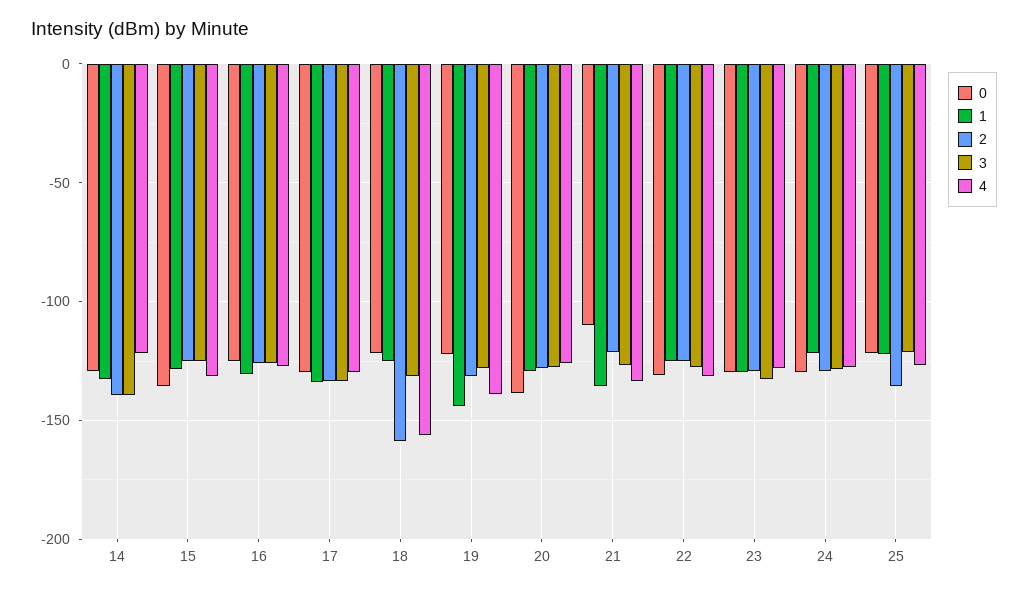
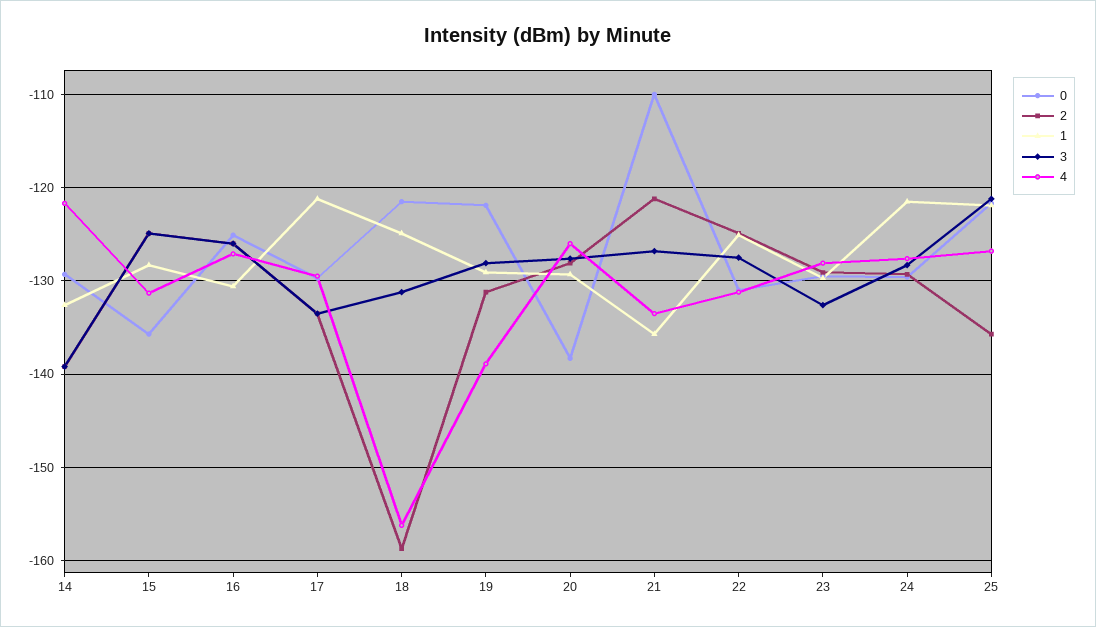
  {
    "0": {
      "14": -129,
      "15": -136,
      "16": -125,
      "17": -130,
      "18": -122,
      "19": -122,
      "20": -138,
      "21": -110,
      "22": -131,
      "23": -130,
      "24": -130,
      "25": -122
    },
    "1": {
      "14": -133,
      "15": -128,
      "16": -131,
-     "17": -135,
+     "17": -121,
      "18": -125,
-     "19": -145,
+     "19": -129,
      "20": -129,
      "21": -136,
      "22": -125,
      "23": -130,
      "24": -122,
      "25": -122
    },
    "2": {
      "14": -139,
      "15": -125,
      "16": -126,
      "17": -134,
      "18": -159,
      "19": -131,
      "20": -128,
      "21": -121,
      "22": -125,
      "23": -129,
      "24": -129,
      "25": -136
    },
    "3": {
      "14": -139,
      "15": -125,
      "16": -126,
      "17": -134,
      "18": -131,
      "19": -128,
      "20": -128,
      "21": -127,
      "22": -128,
      "23": -133,
      "24": -128,
      "25": -121
    },
    "4": {
      "14": -122,
      "15": -131,
      "16": -127,
      "17": -130,
      "18": -156,
      "19": -139,
      "20": -126,
      "21": -134,
      "22": -131,
      "23": -128,
      "24": -128,
      "25": -127
    }
  }

